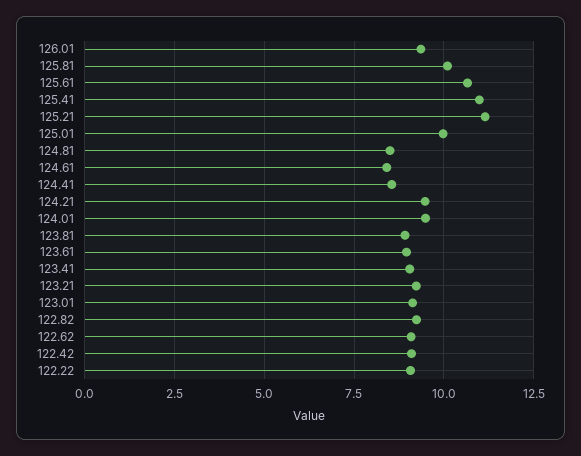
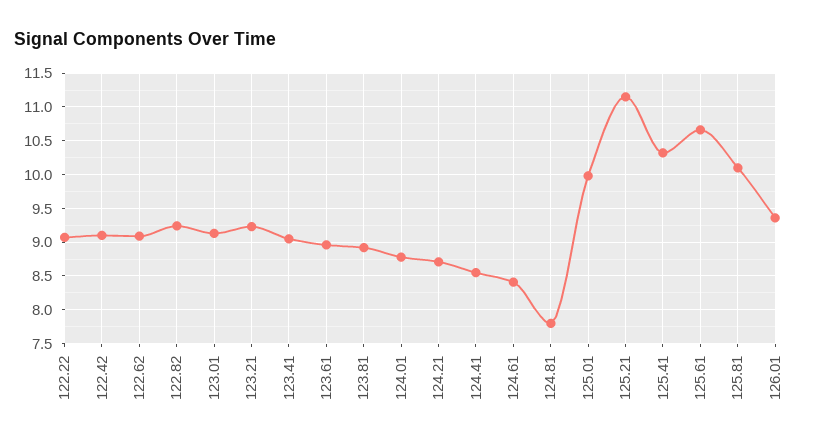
  {
    "126.01": 9.4,
    "125.81": 10.1,
    "125.61": 10.7,
-   "125.41": 11,
+   "125.41": 10.3,
    "125.21": 11.2,
    "125.01": 10,
-   "124.81": 8.5,
+   "124.81": 7.8,
    "124.61": 8.4,
    "124.41": 8.6,
-   "124.21": 9.5,
+   "124.21": 8.7,
-   "124.01": 9.5,
+   "124.01": 8.8,
    "123.81": 8.9,
    "123.61": 9,
    "123.41": 9.1,
    "123.21": 9.2,
    "123.01": 9.1,
    "122.82": 9.2,
    "122.62": 9.1,
    "122.42": 9.1,
    "122.22": 9.1
  }

